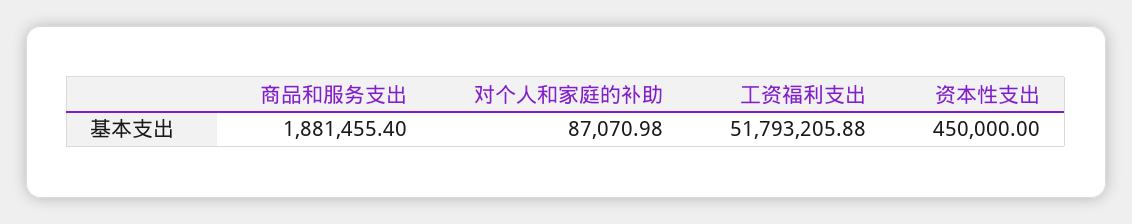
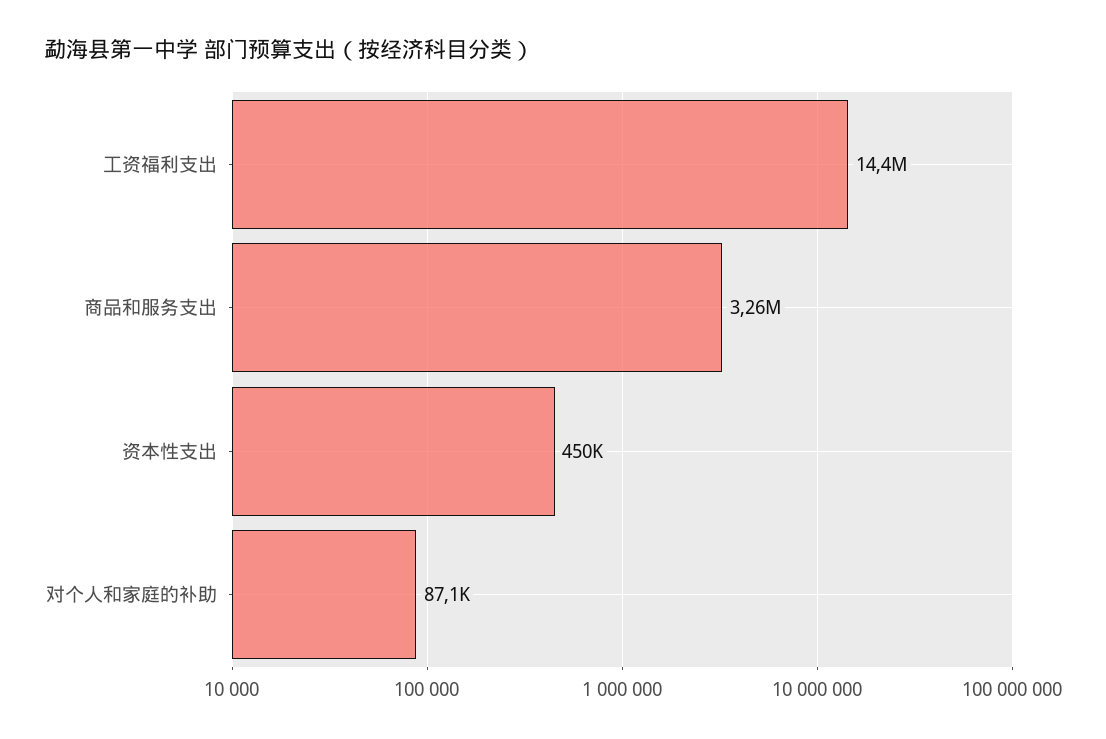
  {
-   "商品和服务支出": 1881455.4,
+   "商品和服务支出": 3260000,
    "对个人和家庭的补助": 87070.98,
-   "工资福利支出": 51793205.88,
+   "工资福利支出": 14400000,
    "资本性支出": 450000
  }

